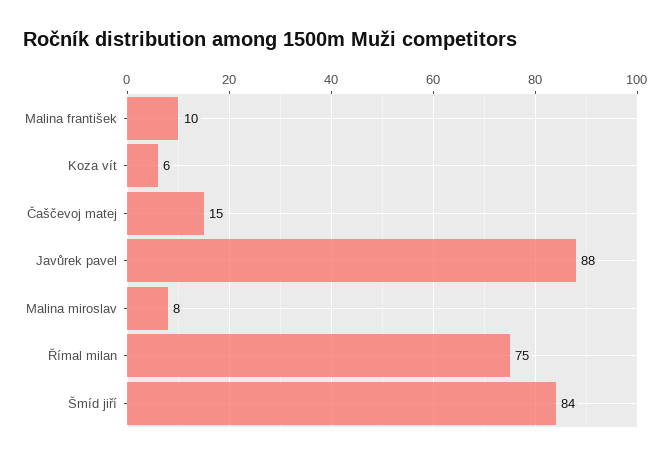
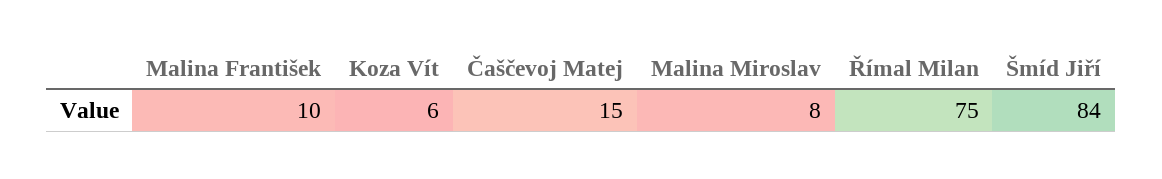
  {
    "Malina františek": 10,
    "Koza vít": 6,
    "Čaščevoj matej": 15,
-   "Javůrek pavel": 88,
    "Malina miroslav": 8,
    "Římal milan": 75,
    "Šmíd jiří": 84
  }

